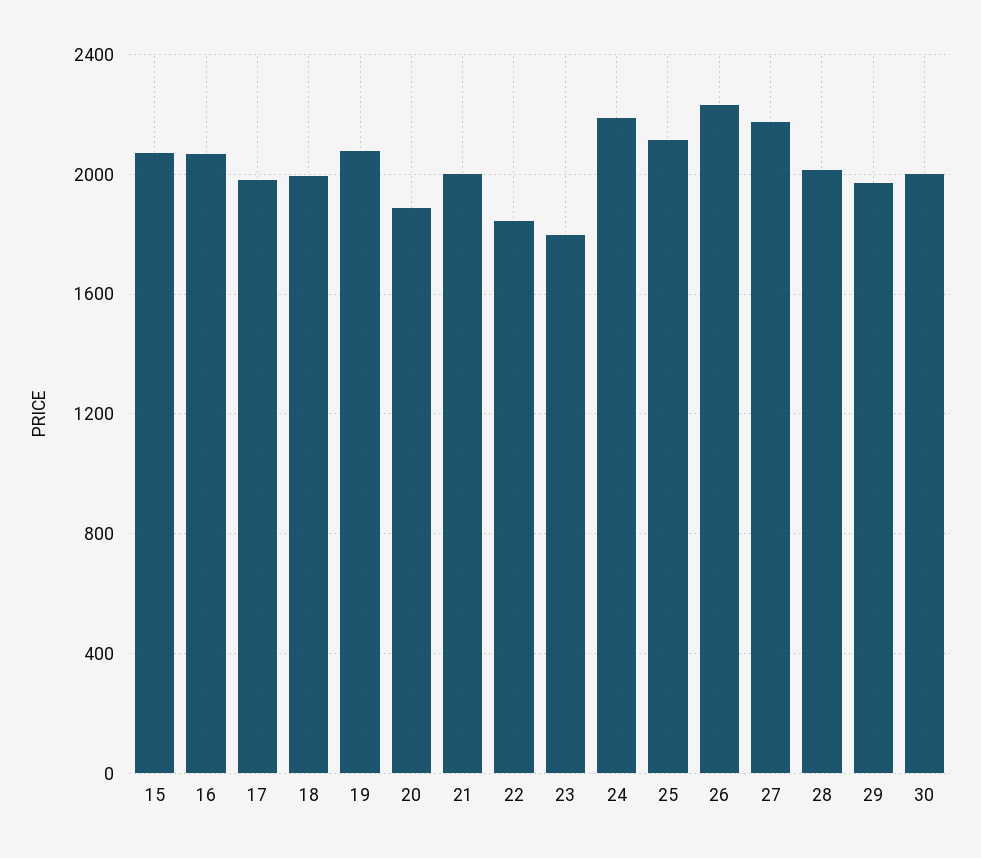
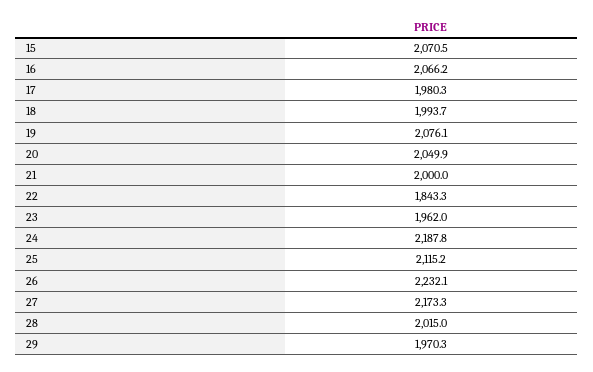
  {
    "15": 2070.5,
    "16": 2066.2,
    "17": 1980.3,
    "18": 1993.7,
    "19": 2076.1,
-   "20": 1900,
+   "20": 2049.9,
    "21": 2000,
    "22": 1843.3,
-   "23": 1800,
+   "23": 1962,
    "24": 2187.8,
    "25": 2115.2,
    "26": 2232.1,
    "27": 2173.3,
    "28": 2015,
-   "29": 1970.3,
+   "29": 1970.3
-   "30": 2000
  }

